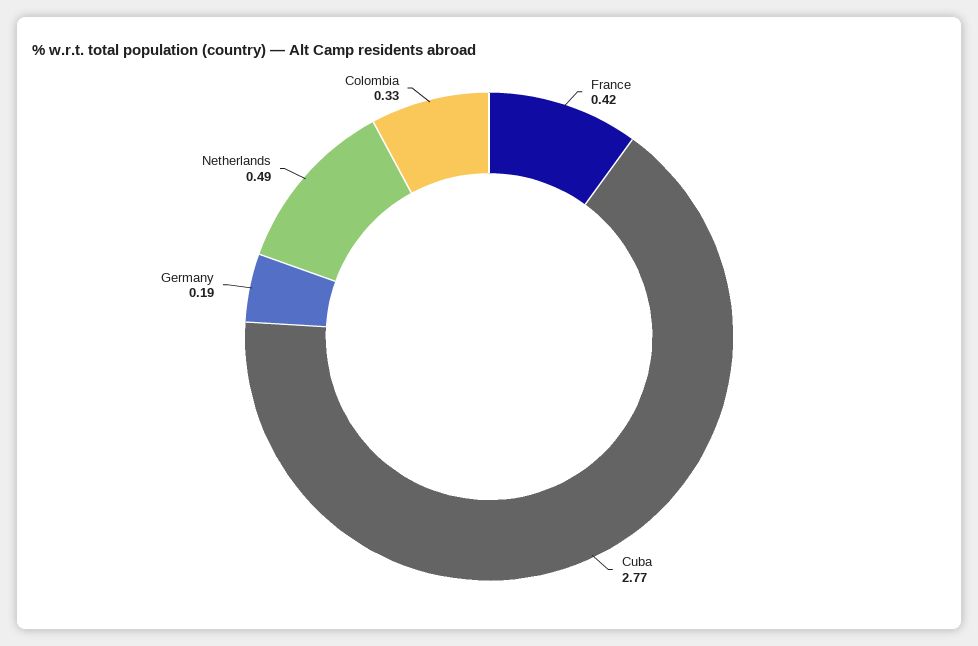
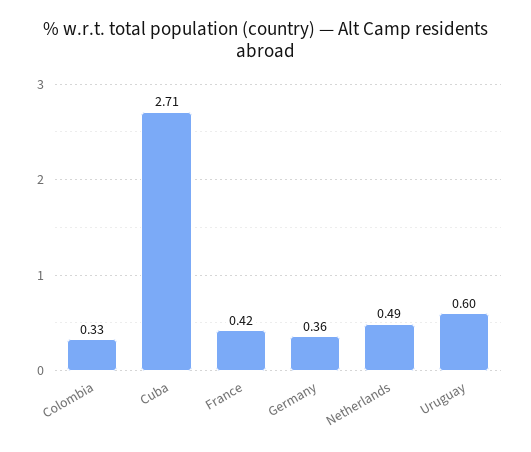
  {
    "France": 0.42,
-   "Cuba": 2.77,
+   "Cuba": 2.71,
-   "Germany": 0.19,
+   "Germany": 0.36,
    "Netherlands": 0.49,
-   "Colombia": 0.33
+   "Colombia": 0.33,
+   "Uruguay": 0.6
  }

